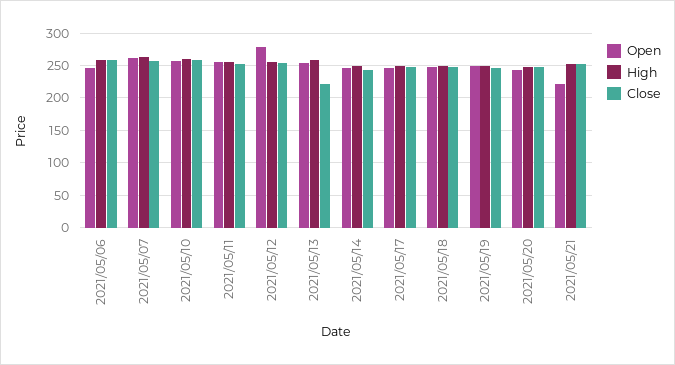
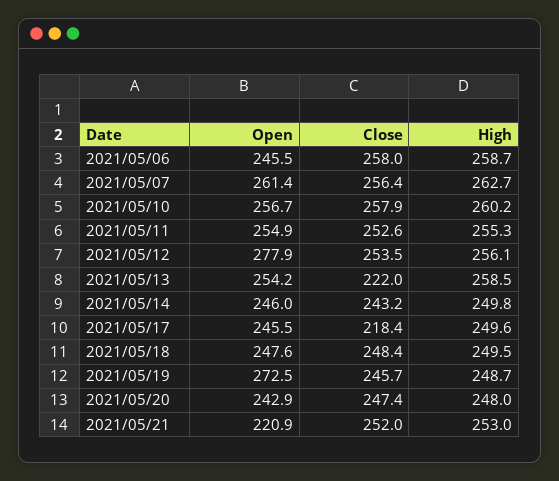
  {
    "Open": {
      "2021/05/06": 245.5,
      "2021/05/07": 261.4,
      "2021/05/10": 256.7,
      "2021/05/11": 254.9,
      "2021/05/12": 277.9,
      "2021/05/13": 254.2,
      "2021/05/14": 246,
      "2021/05/17": 245.5,
      "2021/05/18": 247.6,
-     "2021/05/19": 250,
+     "2021/05/19": 272.5,
      "2021/05/20": 242.9,
      "2021/05/21": 220.9
    },
    "High": {
      "2021/05/06": 258.7,
      "2021/05/07": 262.7,
      "2021/05/10": 260.2,
      "2021/05/11": 255.3,
      "2021/05/12": 256.1,
      "2021/05/13": 258.5,
      "2021/05/14": 249.8,
      "2021/05/17": 249.6,
      "2021/05/18": 249.5,
      "2021/05/19": 248.7,
      "2021/05/20": 248,
      "2021/05/21": 253
    },
    "Close": {
      "2021/05/06": 258,
      "2021/05/07": 256.4,
      "2021/05/10": 257.9,
      "2021/05/11": 252.6,
      "2021/05/12": 253.5,
      "2021/05/13": 222,
      "2021/05/14": 243.2,
-     "2021/05/17": 250,
+     "2021/05/17": 218.4,
      "2021/05/18": 248.4,
      "2021/05/19": 245.7,
      "2021/05/20": 247.4,
      "2021/05/21": 252
    }
  }

